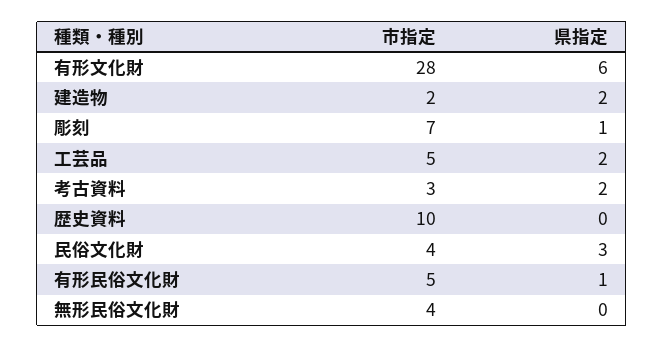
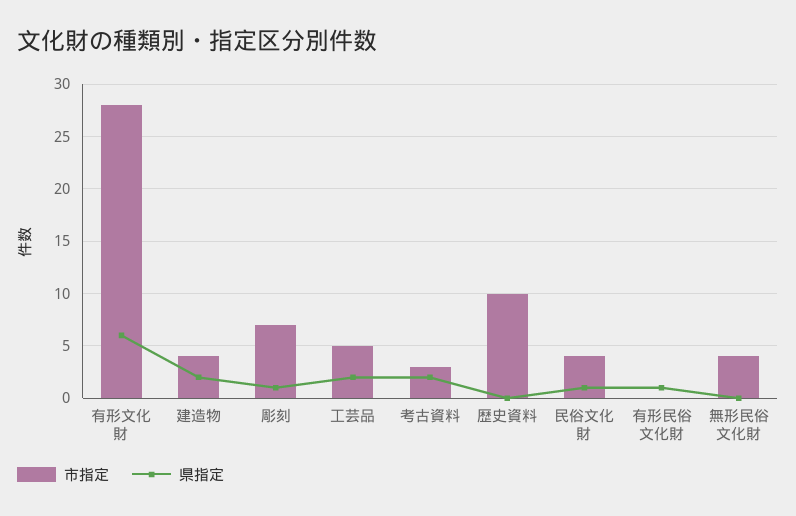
  {
    "市指定": {
      "有形文化財": 28,
-     "建造物": 2,
+     "建造物": 4,
      "彫刻": 7,
      "工芸品": 5,
      "考古資料": 3,
      "歴史資料": 10,
      "民俗文化財": 4,
-     "有形民俗文化財": 5,
+     "有形民俗文化財": 0,
      "無形民俗文化財": 4
    },
    "県指定": {
      "有形文化財": 6,
      "建造物": 2,
      "彫刻": 1,
      "工芸品": 2,
      "考古資料": 2,
      "歴史資料": 0,
-     "民俗文化財": 3,
+     "民俗文化財": 1,
      "有形民俗文化財": 1,
      "無形民俗文化財": 0
    }
  }

